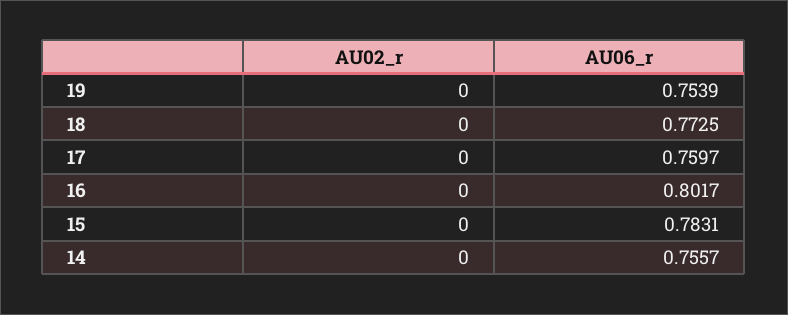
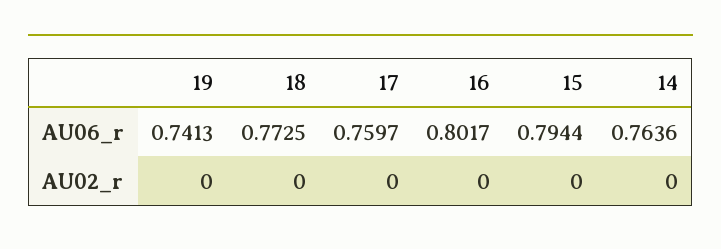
  {
    "AU02_r": {
      "19": 0,
      "18": 0,
      "17": 0,
      "16": 0,
      "15": 0,
      "14": 0
    },
    "AU06_r": {
-     "19": 0.7539,
+     "19": 0.7413,
      "18": 0.7725,
      "17": 0.7597,
      "16": 0.8017,
-     "15": 0.7831,
+     "15": 0.7944,
-     "14": 0.7557
+     "14": 0.7636
    }
  }

